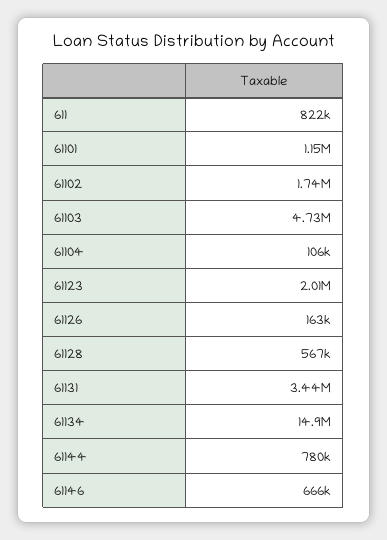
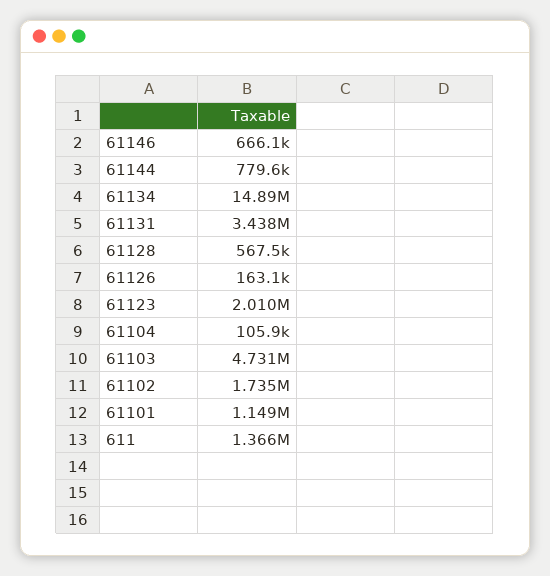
  {
-   "611": 822000,
+   "611": 1366000,
    "61101": 1149000,
    "61102": 1735000,
    "61103": 4731000,
    "61104": 105900,
    "61123": 2010000,
    "61126": 163100,
    "61128": 567500,
    "61131": 3438000,
    "61134": 14890000,
    "61144": 779600,
    "61146": 666100
  }

